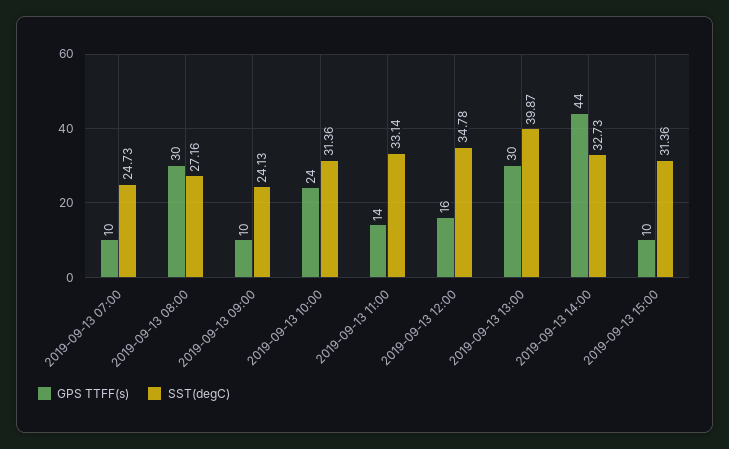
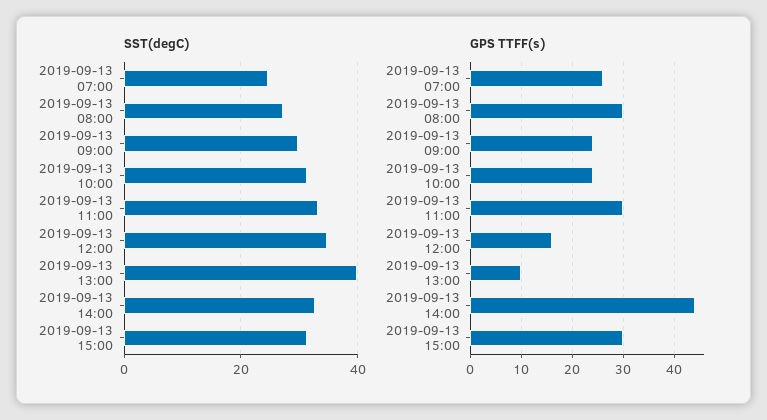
  {
    "GPS TTFF(s)": {
-     "2019-09-13 07:00": 10,
+     "2019-09-13 07:00": 25,
      "2019-09-13 08:00": 30,
-     "2019-09-13 09:00": 10,
+     "2019-09-13 09:00": 25,
      "2019-09-13 10:00": 24,
-     "2019-09-13 11:00": 14,
+     "2019-09-13 11:00": 30,
      "2019-09-13 12:00": 16,
-     "2019-09-13 13:00": 30,
+     "2019-09-13 13:00": 10,
      "2019-09-13 14:00": 44,
-     "2019-09-13 15:00": 10
+     "2019-09-13 15:00": 30
    },
    "SST(degC)": {
      "2019-09-13 07:00": 24.73,
      "2019-09-13 08:00": 27.16,
-     "2019-09-13 09:00": 24.13,
+     "2019-09-13 09:00": 30,
      "2019-09-13 10:00": 31.36,
      "2019-09-13 11:00": 33.14,
      "2019-09-13 12:00": 34.78,
      "2019-09-13 13:00": 39.87,
      "2019-09-13 14:00": 32.73,
      "2019-09-13 15:00": 31.36
    }
  }

